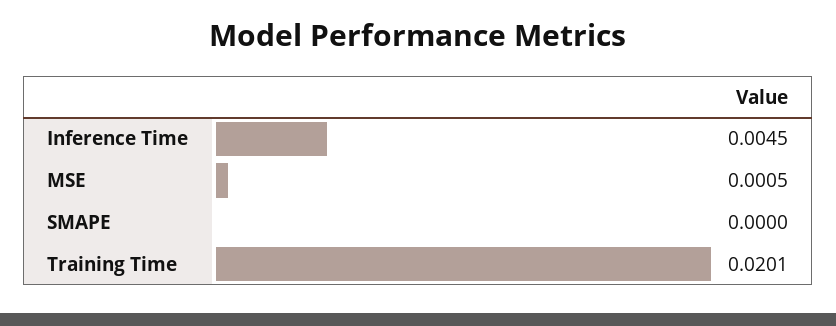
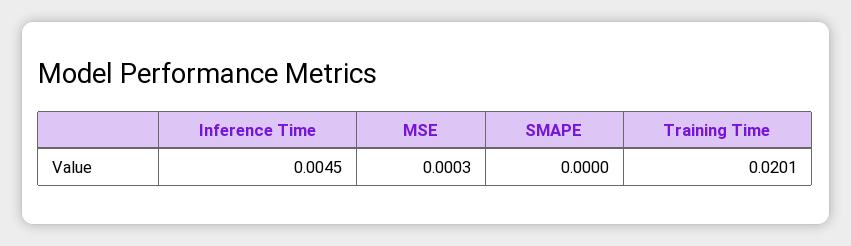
  {
    "Inference Time": 0.0045,
-   "MSE": 0.0005,
+   "MSE": 0.0003,
    "SMAPE": 0,
    "Training Time": 0.0201
  }

